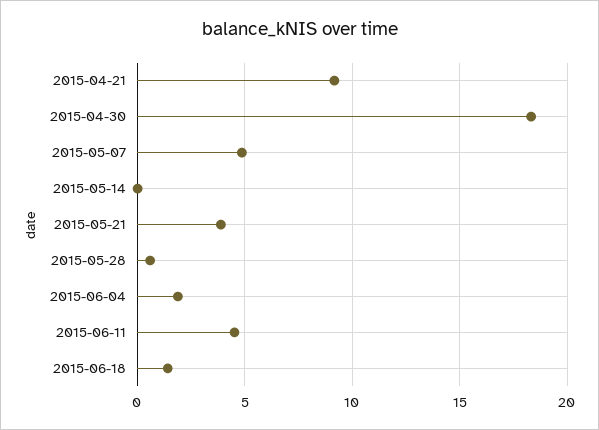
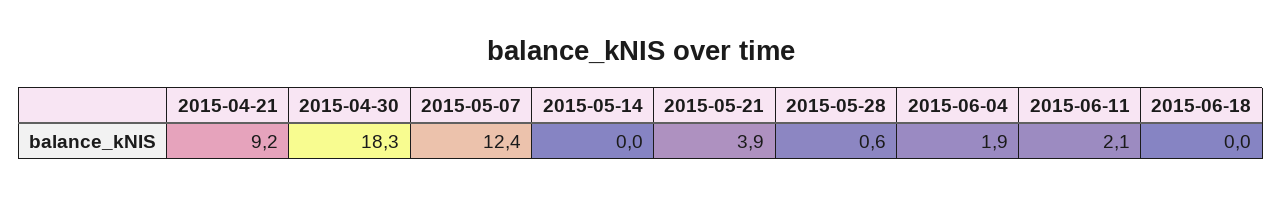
  {
    "2015-04-21": 9.2,
    "2015-04-30": 18.3,
-   "2015-05-07": 5,
+   "2015-05-07": 12.4,
    "2015-05-14": 0,
    "2015-05-21": 3.9,
    "2015-05-28": 0.6,
    "2015-06-04": 1.9,
-   "2015-06-11": 4.5,
+   "2015-06-11": 2.1,
-   "2015-06-18": 1.5
+   "2015-06-18": 0
  }

